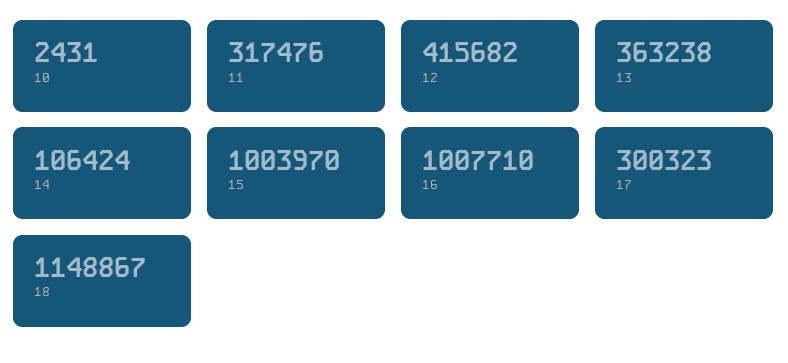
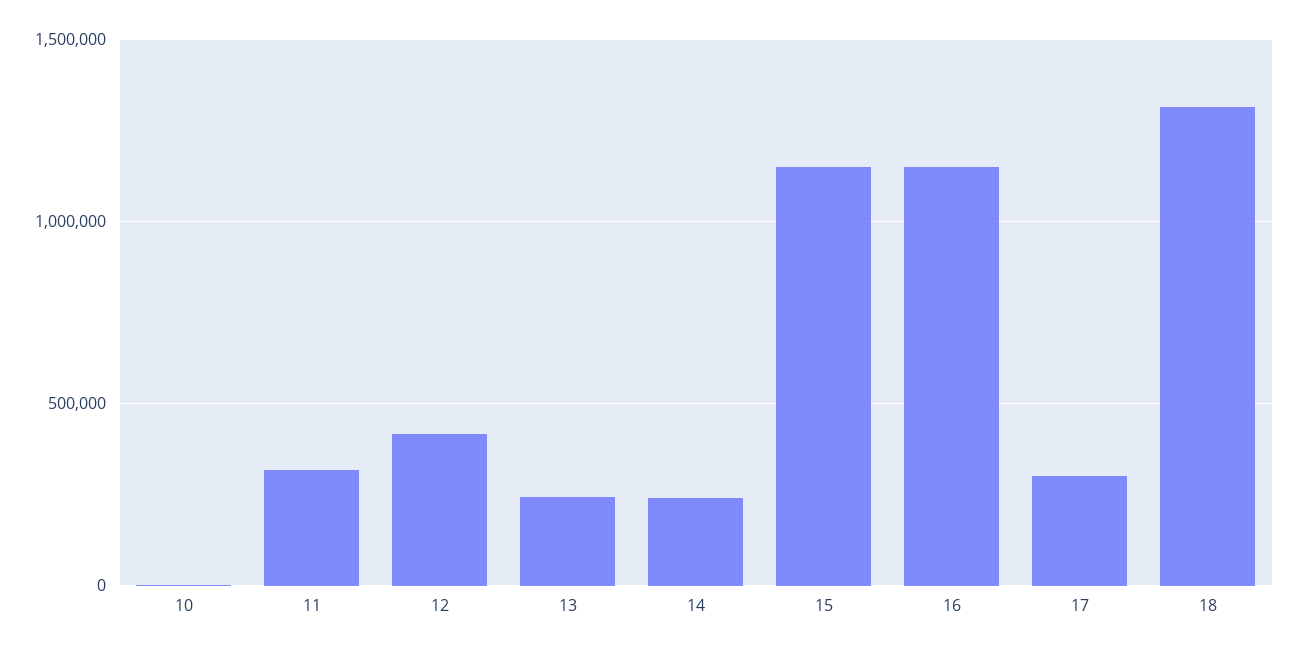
  {
    "10": 2431,
    "11": 317476,
    "12": 415682,
-   "13": 363238,
+   "13": 250000,
-   "14": 106424,
+   "14": 250000,
-   "15": 1003970,
+   "15": 1150000,
-   "16": 1007710,
+   "16": 1150000,
    "17": 300323,
-   "18": 1148867
+   "18": 1300000
  }

